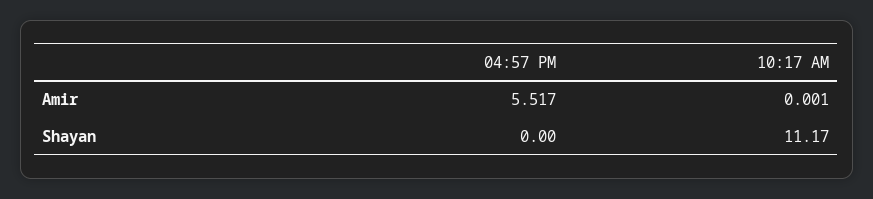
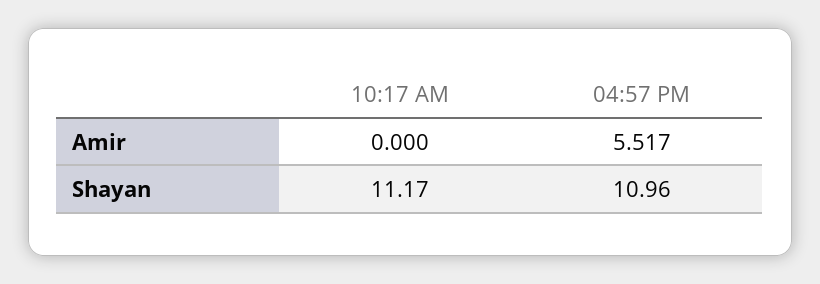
  {
    "04:57 PM": {
      "Amir": 5.517,
-     "Shayan": 0
+     "Shayan": 10.96
    },
    "10:17 AM": {
-     "Amir": 0.001,
+     "Amir": 0,
      "Shayan": 11.17
    }
  }

